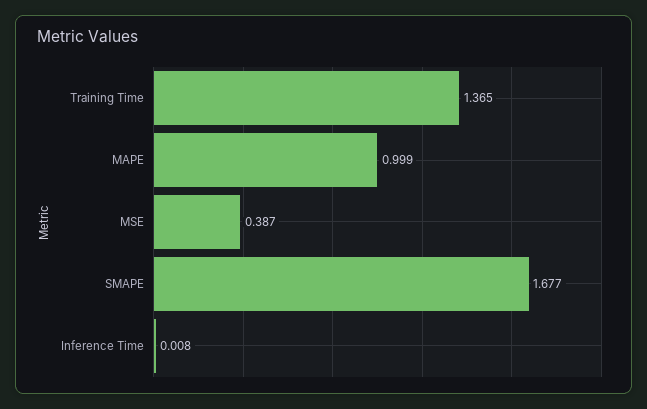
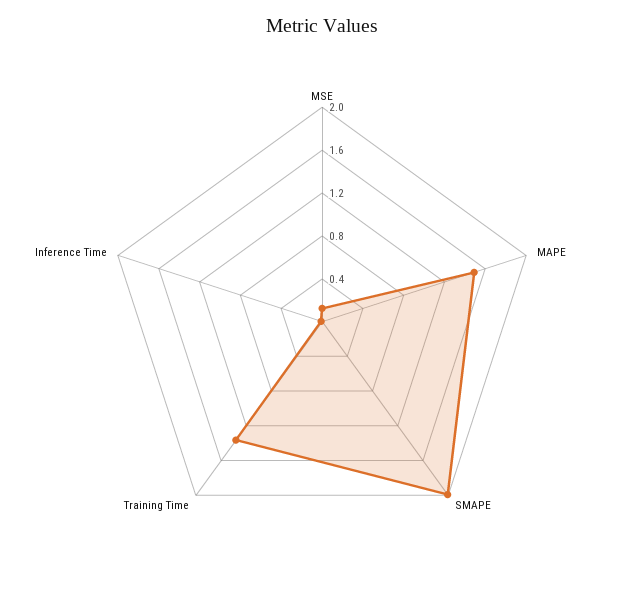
  {
    "Training Time": 1.365,
-   "MAPE": 0.999,
+   "MAPE": 1.5,
-   "MSE": 0.387,
+   "MSE": 0.1,
-   "SMAPE": 1.677,
+   "SMAPE": 2,
    "Inference Time": 0.008
  }

